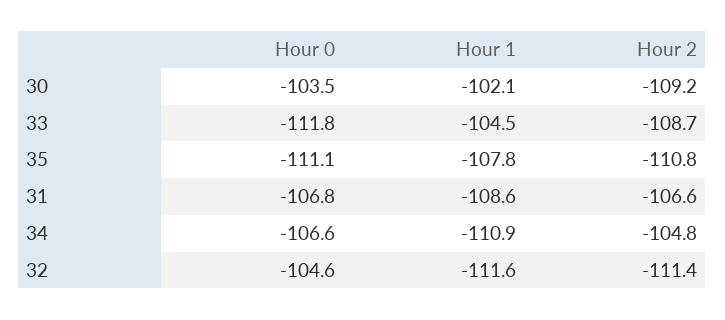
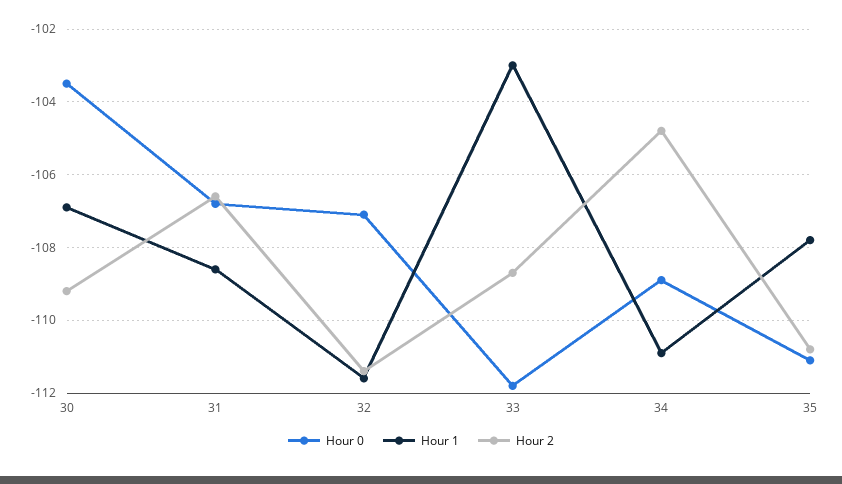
  {
    "Hour 0": {
      "30": -103.5,
      "33": -111.8,
      "35": -111.1,
      "31": -106.8,
-     "34": -106.6,
+     "34": -109,
-     "32": -104.6
+     "32": -107
    },
    "Hour 1": {
-     "30": -102.1,
+     "30": -107,
-     "33": -104.5,
+     "33": -103,
      "35": -107.8,
      "31": -108.6,
      "34": -110.9,
      "32": -111.6
    },
    "Hour 2": {
      "30": -109.2,
      "33": -108.7,
      "35": -110.8,
      "31": -106.6,
      "34": -104.8,
      "32": -111.4
    }
  }

